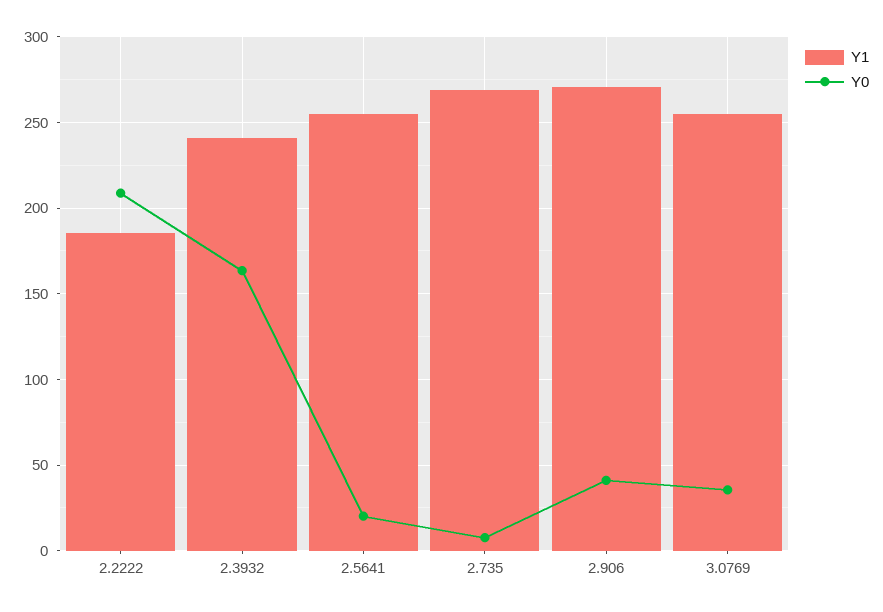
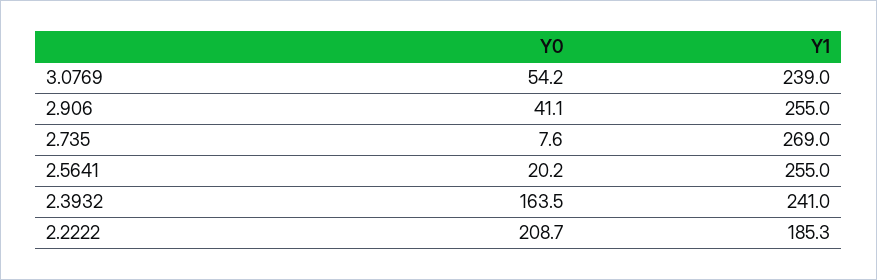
  {
    "Y1": {
      "2.2222": 185.3,
      "2.3932": 241,
      "2.5641": 255,
      "2.735": 269,
-     "2.906": 270,
+     "2.906": 255,
-     "3.0769": 255
+     "3.0769": 239
    },
    "Y0": {
      "2.2222": 208.7,
      "2.3932": 163.5,
      "2.5641": 20.2,
      "2.735": 7.6,
      "2.906": 41.1,
-     "3.0769": 35
+     "3.0769": 54.2
    }
  }

